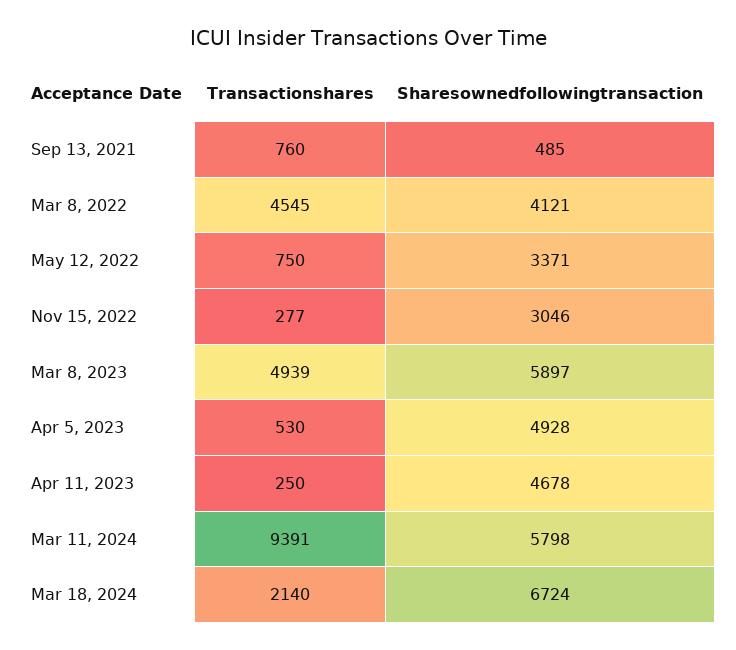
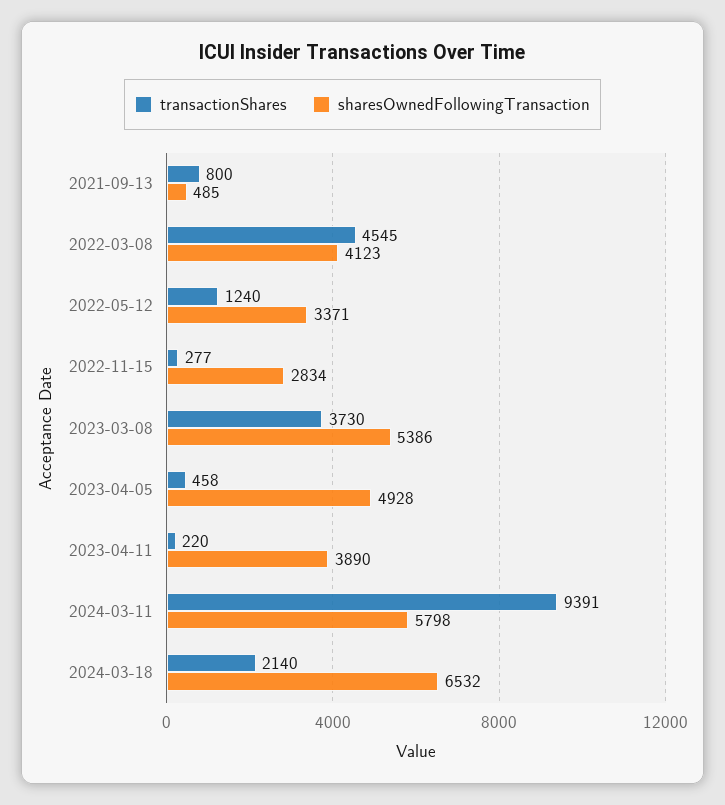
  {
    "Transactionshares": {
-     "Sep 13, 2021": 760,
+     "Sep 13, 2021": 800,
      "Mar 8, 2022": 4545,
-     "May 12, 2022": 750,
+     "May 12, 2022": 1240,
      "Nov 15, 2022": 277,
-     "Mar 8, 2023": 4939,
+     "Mar 8, 2023": 3730,
-     "Apr 5, 2023": 530,
+     "Apr 5, 2023": 458,
-     "Apr 11, 2023": 250,
+     "Apr 11, 2023": 220,
      "Mar 11, 2024": 9391,
      "Mar 18, 2024": 2140
    },
    "Sharesownedfollowingtransaction": {
      "Sep 13, 2021": 485,
-     "Mar 8, 2022": 4121,
+     "Mar 8, 2022": 4123,
      "May 12, 2022": 3371,
-     "Nov 15, 2022": 3046,
+     "Nov 15, 2022": 2834,
-     "Mar 8, 2023": 5897,
+     "Mar 8, 2023": 5386,
      "Apr 5, 2023": 4928,
-     "Apr 11, 2023": 4678,
+     "Apr 11, 2023": 3890,
      "Mar 11, 2024": 5798,
-     "Mar 18, 2024": 6724
+     "Mar 18, 2024": 6532
    }
  }

